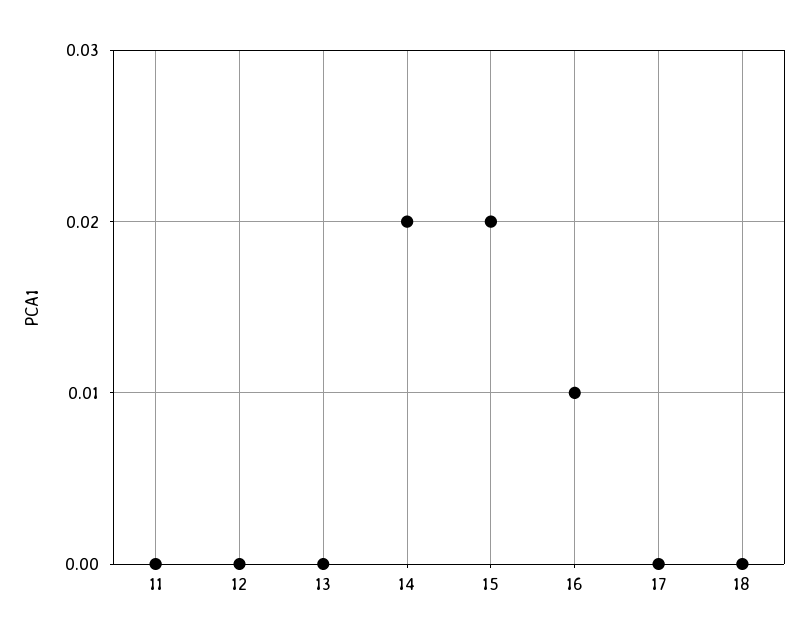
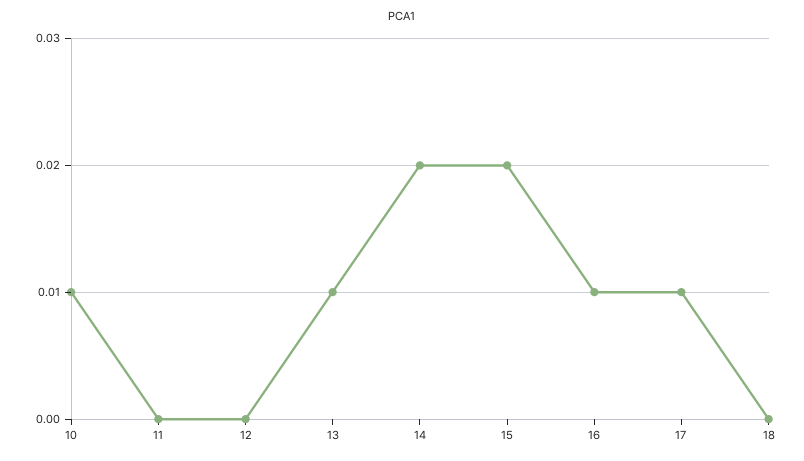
  {
    "11": 0,
    "12": 0,
-   "13": 0,
+   "13": 0.01,
    "14": 0.02,
    "15": 0.02,
    "16": 0.01,
-   "17": 0,
+   "17": 0.01,
-   "18": 0
+   "18": 0,
+   "10": 0.01
  }

